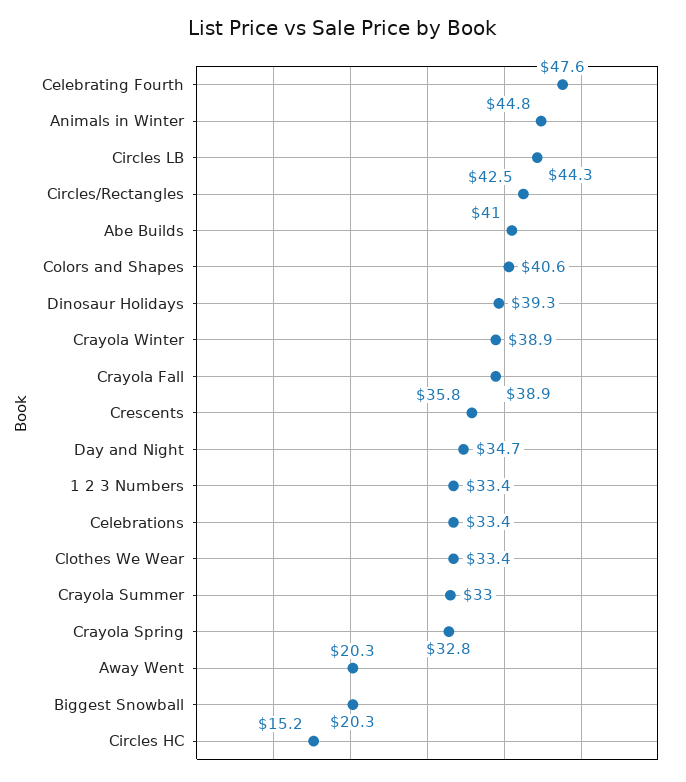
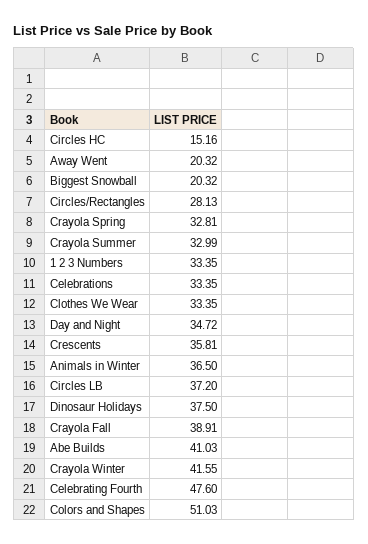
  {
    "Celebrating Fourth": 47.6,
-   "Animals in Winter": 44.8,
+   "Animals in Winter": 36.5,
-   "Circles LB": 44.3,
+   "Circles LB": 37.2,
-   "Circles/Rectangles": 42.5,
+   "Circles/Rectangles": 28.13,
    "Abe Builds": 41.03,
-   "Colors and Shapes": 40.6,
+   "Colors and Shapes": 51.03,
-   "Dinosaur Holidays": 39.3,
+   "Dinosaur Holidays": 37.5,
-   "Crayola Winter": 38.9,
+   "Crayola Winter": 41.55,
    "Crayola Fall": 38.91,
    "Crescents": 35.81,
    "Day and Night": 34.72,
    "1 2 3 Numbers": 33.35,
    "Celebrations": 33.35,
    "Clothes We Wear": 33.35,
    "Crayola Summer": 32.99,
    "Crayola Spring": 32.81,
    "Away Went": 20.32,
    "Biggest Snowball": 20.32,
    "Circles HC": 15.16
  }

